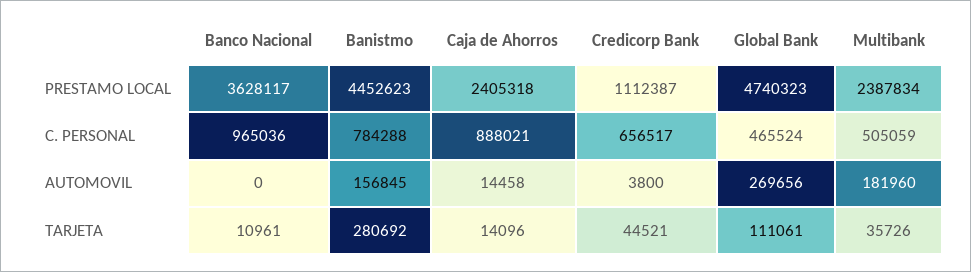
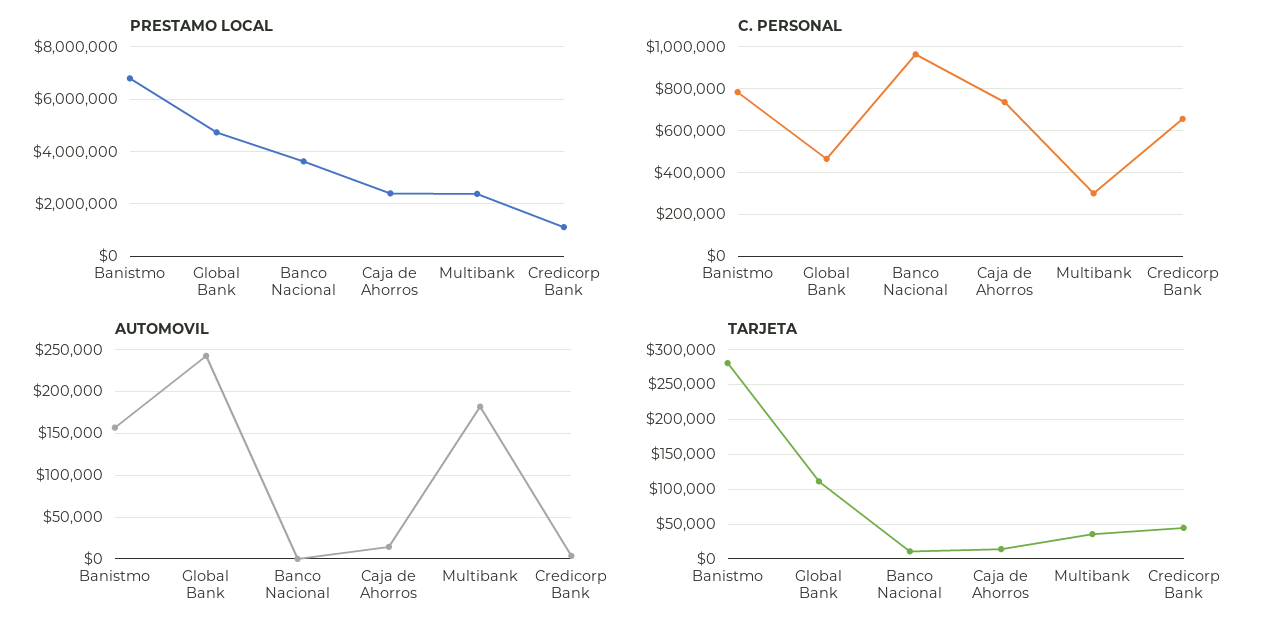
  {
    "PRESTAMO LOCAL": {
      "Banco Nacional": 3628117,
-     "Banistmo": 4452623,
+     "Banistmo": 6750000,
      "Caja de Ahorros": 2405318,
      "Credicorp Bank": 1112387,
      "Global Bank": 4740323,
      "Multibank": 2387834
    },
    "C. PERSONAL": {
      "Banco Nacional": 965036,
      "Banistmo": 784288,
-     "Caja de Ahorros": 888021,
+     "Caja de Ahorros": 750000,
      "Credicorp Bank": 656517,
      "Global Bank": 465524,
-     "Multibank": 505059
+     "Multibank": 300000
    },
    "AUTOMOVIL": {
      "Banco Nacional": 0,
      "Banistmo": 156845,
      "Caja de Ahorros": 14458,
      "Credicorp Bank": 3800,
-     "Global Bank": 269656,
+     "Global Bank": 240000,
      "Multibank": 181960
    },
    "TARJETA": {
      "Banco Nacional": 10961,
      "Banistmo": 280692,
      "Caja de Ahorros": 14096,
      "Credicorp Bank": 44521,
      "Global Bank": 111061,
      "Multibank": 35726
    }
  }

